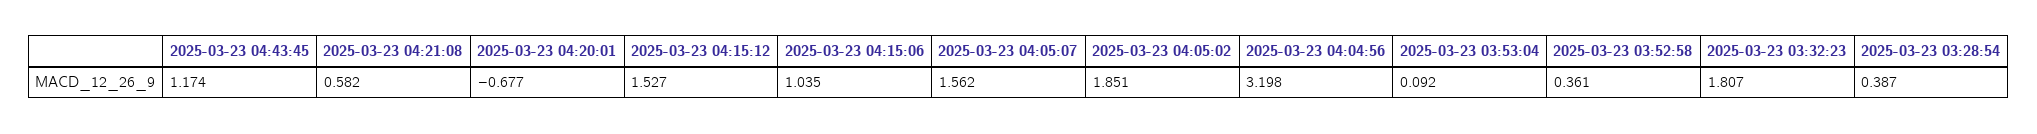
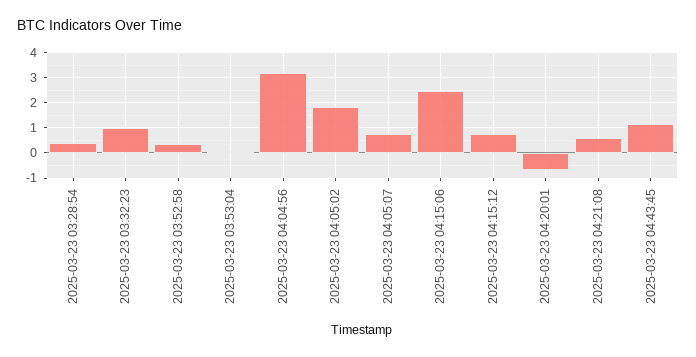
  {
    "2025-03-23 04:43:45": 1.174,
    "2025-03-23 04:21:08": 0.582,
    "2025-03-23 04:20:01": -0.677,
-   "2025-03-23 04:15:12": 1.527,
+   "2025-03-23 04:15:12": 0.75,
-   "2025-03-23 04:15:06": 1.035,
+   "2025-03-23 04:15:06": 2.5,
-   "2025-03-23 04:05:07": 1.562,
+   "2025-03-23 04:05:07": 0.75,
    "2025-03-23 04:05:02": 1.851,
    "2025-03-23 04:04:56": 3.198,
    "2025-03-23 03:53:04": 0.092,
    "2025-03-23 03:52:58": 0.361,
-   "2025-03-23 03:32:23": 1.807,
+   "2025-03-23 03:32:23": 1,
    "2025-03-23 03:28:54": 0.387
  }

